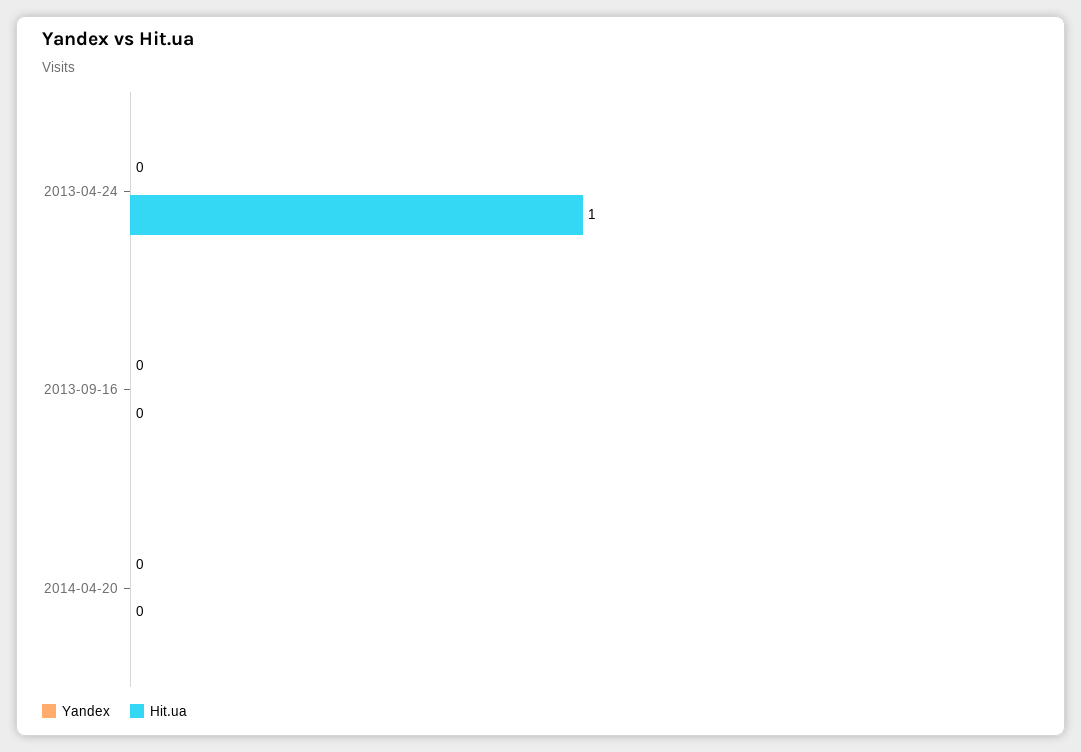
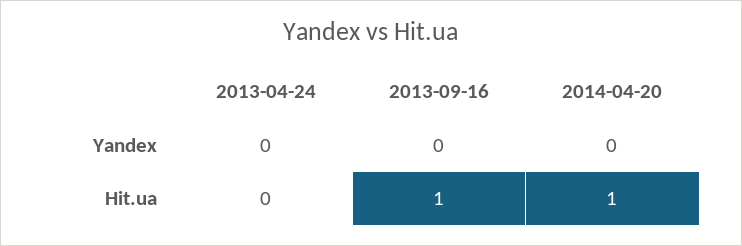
  {
    "Yandex": {
      "2013-04-24": 0,
      "2013-09-16": 0,
      "2014-04-20": 0
    },
    "Hit.ua": {
-     "2013-04-24": 1,
+     "2013-04-24": 0,
-     "2013-09-16": 0,
+     "2013-09-16": 1,
-     "2014-04-20": 0
+     "2014-04-20": 1
    }
  }

